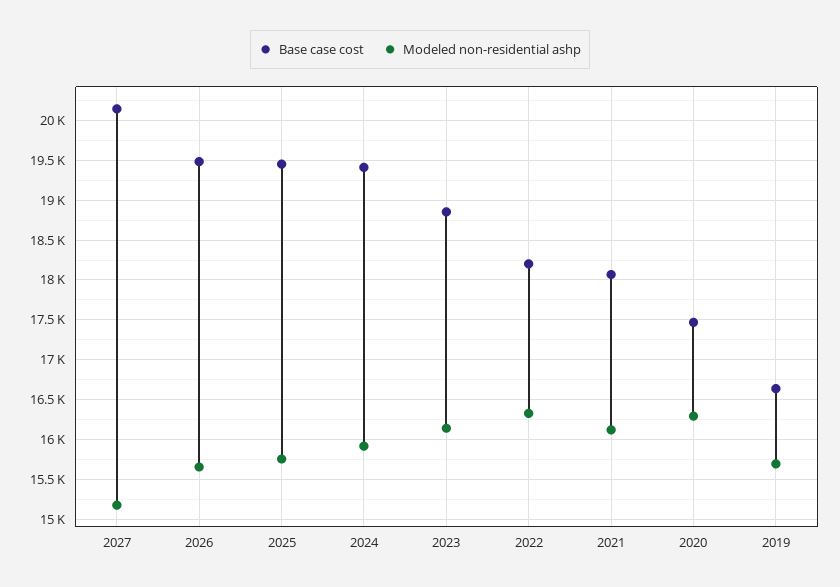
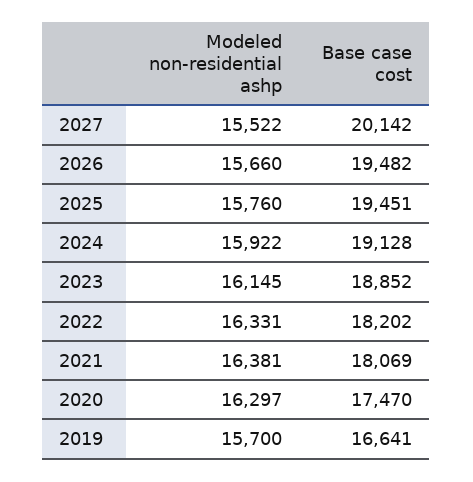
  {
    "Base case cost": {
      "2027": 20142,
      "2026": 19482,
      "2025": 19451,
-     "2024": 19400,
+     "2024": 19128,
      "2023": 18852,
      "2022": 18202,
      "2021": 18069,
      "2020": 17470,
      "2019": 16641
    },
    "Modeled non-residential ashp": {
-     "2027": 15200,
+     "2027": 15522,
      "2026": 15660,
      "2025": 15760,
      "2024": 15922,
      "2023": 16145,
      "2022": 16331,
-     "2021": 16100,
+     "2021": 16381,
      "2020": 16297,
      "2019": 15700
    }
  }

